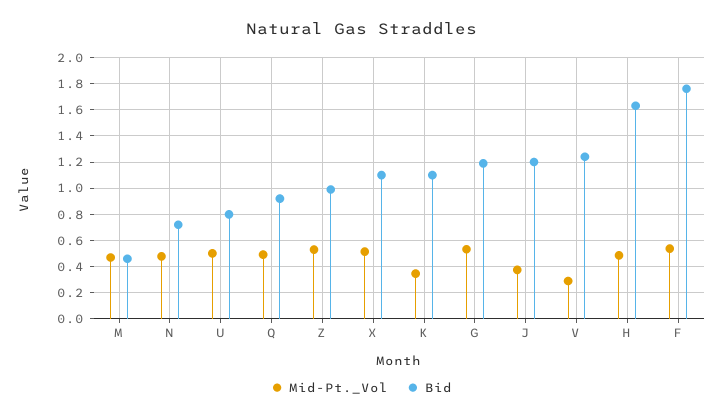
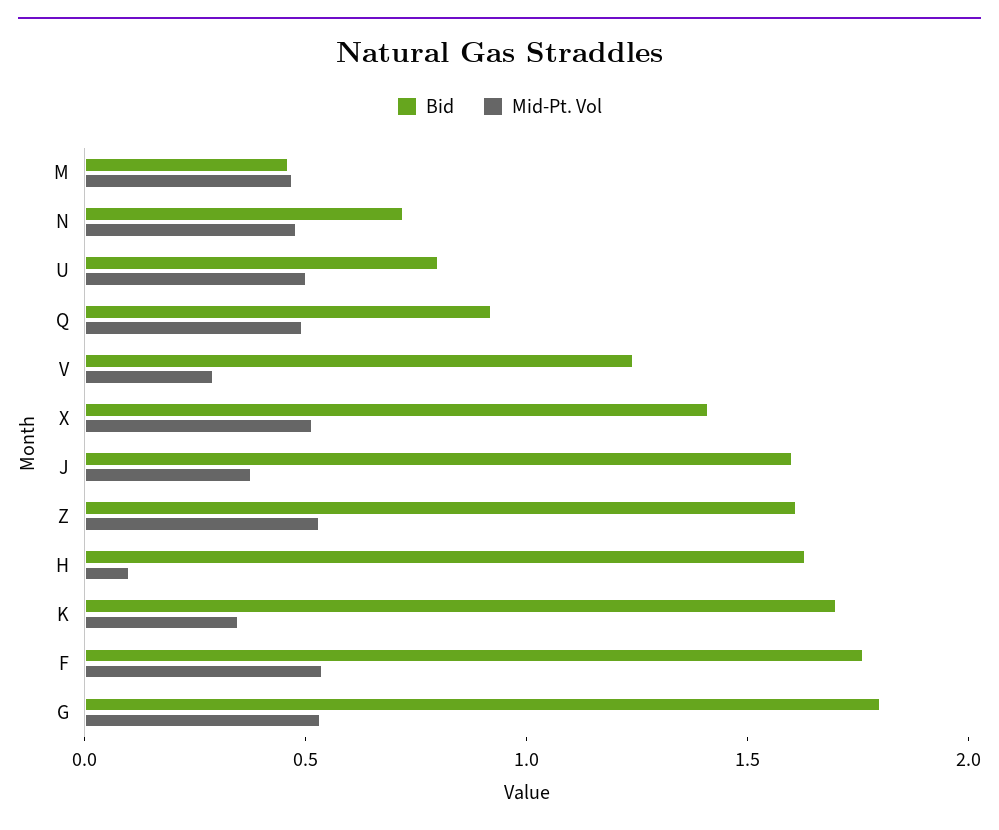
  {
    "Mid-Pt._Vol": {
      "M": 0.45,
      "N": 0.5,
      "U": 0.5,
      "Q": 0.5,
      "Z": 0.55,
      "X": 0.5,
      "K": 0.35,
      "G": 0.55,
      "J": 0.4,
      "V": 0.3,
-     "H": 0.5,
+     "H": 0.1,
      "F": 0.55
    },
    "Bid": {
      "M": 0.45,
      "N": 0.7,
      "U": 0.8,
      "Q": 0.9,
-     "Z": 1,
+     "Z": 1.6,
-     "X": 1.1,
+     "X": 1.4,
-     "K": 1.1,
+     "K": 1.7,
-     "G": 1.2,
+     "G": 1.8,
-     "J": 1.2,
+     "J": 1.6,
      "V": 1.25,
      "H": 1.65,
      "F": 1.75
    }
  }

